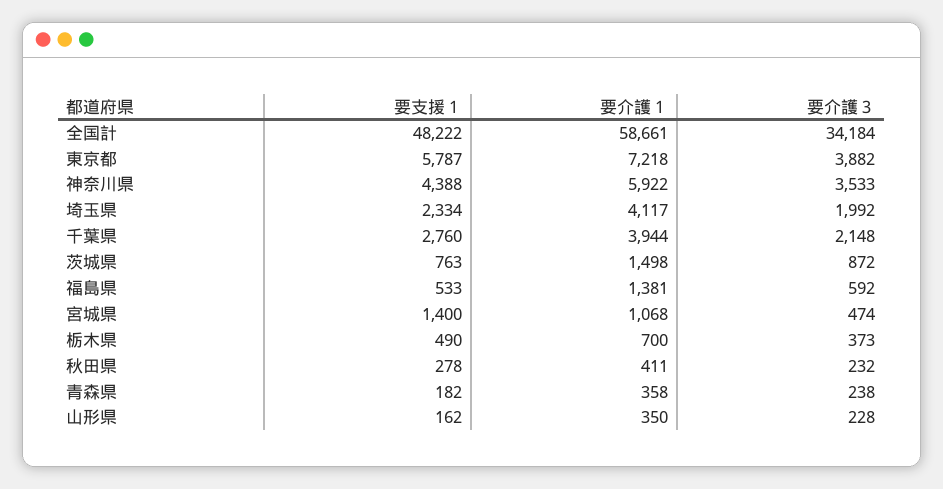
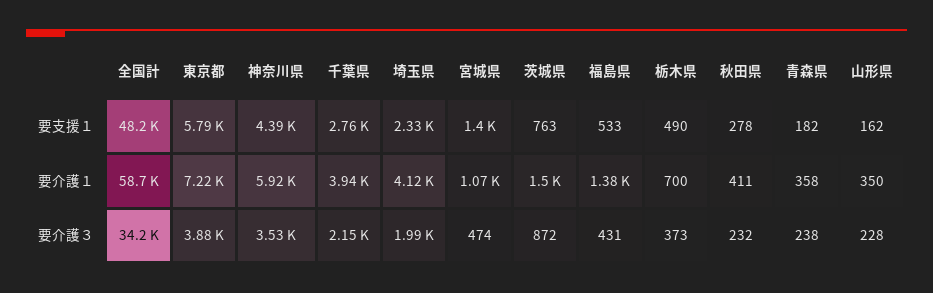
  {
    "要支援１": {
      "全国計": 48222,
      "東京都": 5787,
      "神奈川県": 4388,
      "埼玉県": 2334,
      "千葉県": 2760,
      "茨城県": 763,
      "福島県": 533,
      "宮城県": 1400,
      "栃木県": 490,
      "秋田県": 278,
      "青森県": 182,
      "山形県": 162
    },
    "要介護１": {
      "全国計": 58661,
      "東京都": 7218,
      "神奈川県": 5922,
      "埼玉県": 4117,
      "千葉県": 3944,
      "茨城県": 1498,
      "福島県": 1381,
      "宮城県": 1068,
      "栃木県": 700,
      "秋田県": 411,
      "青森県": 358,
      "山形県": 350
    },
    "要介護３": {
      "全国計": 34184,
      "東京都": 3882,
      "神奈川県": 3533,
      "埼玉県": 1992,
      "千葉県": 2148,
      "茨城県": 872,
-     "福島県": 592,
+     "福島県": 431,
      "宮城県": 474,
      "栃木県": 373,
      "秋田県": 232,
      "青森県": 238,
      "山形県": 228
    }
  }

